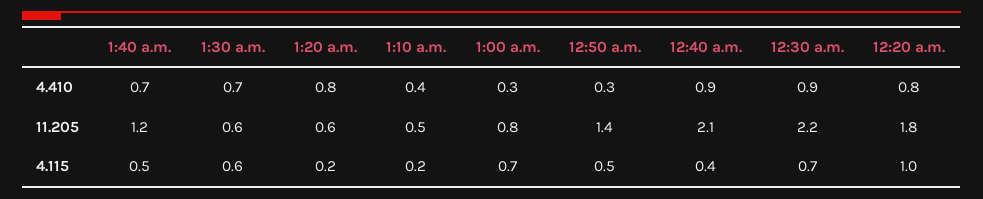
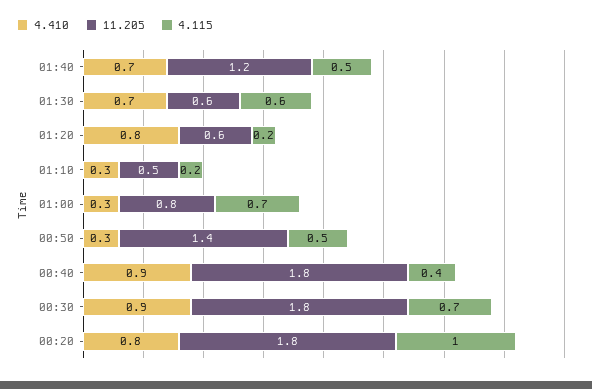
  {
    "4.410": {
      "1:40 a.m.": 0.7,
      "1:30 a.m.": 0.7,
      "1:20 a.m.": 0.8,
-     "1:10 a.m.": 0.4,
+     "1:10 a.m.": 0.3,
      "1:00 a.m.": 0.3,
      "12:50 a.m.": 0.3,
      "12:40 a.m.": 0.9,
      "12:30 a.m.": 0.9,
      "12:20 a.m.": 0.8
    },
    "11.205": {
      "1:40 a.m.": 1.2,
      "1:30 a.m.": 0.6,
      "1:20 a.m.": 0.6,
      "1:10 a.m.": 0.5,
      "1:00 a.m.": 0.8,
      "12:50 a.m.": 1.4,
-     "12:40 a.m.": 2.1,
+     "12:40 a.m.": 1.8,
-     "12:30 a.m.": 2.2,
+     "12:30 a.m.": 1.8,
      "12:20 a.m.": 1.8
    },
    "4.115": {
      "1:40 a.m.": 0.5,
      "1:30 a.m.": 0.6,
      "1:20 a.m.": 0.2,
      "1:10 a.m.": 0.2,
      "1:00 a.m.": 0.7,
      "12:50 a.m.": 0.5,
      "12:40 a.m.": 0.4,
      "12:30 a.m.": 0.7,
      "12:20 a.m.": 1
    }
  }

